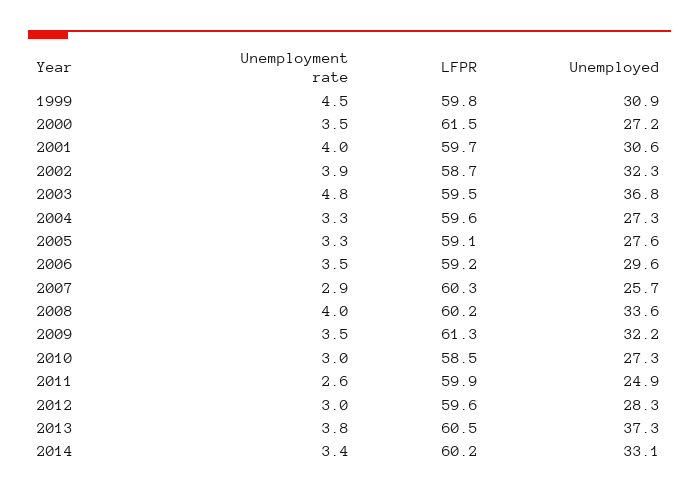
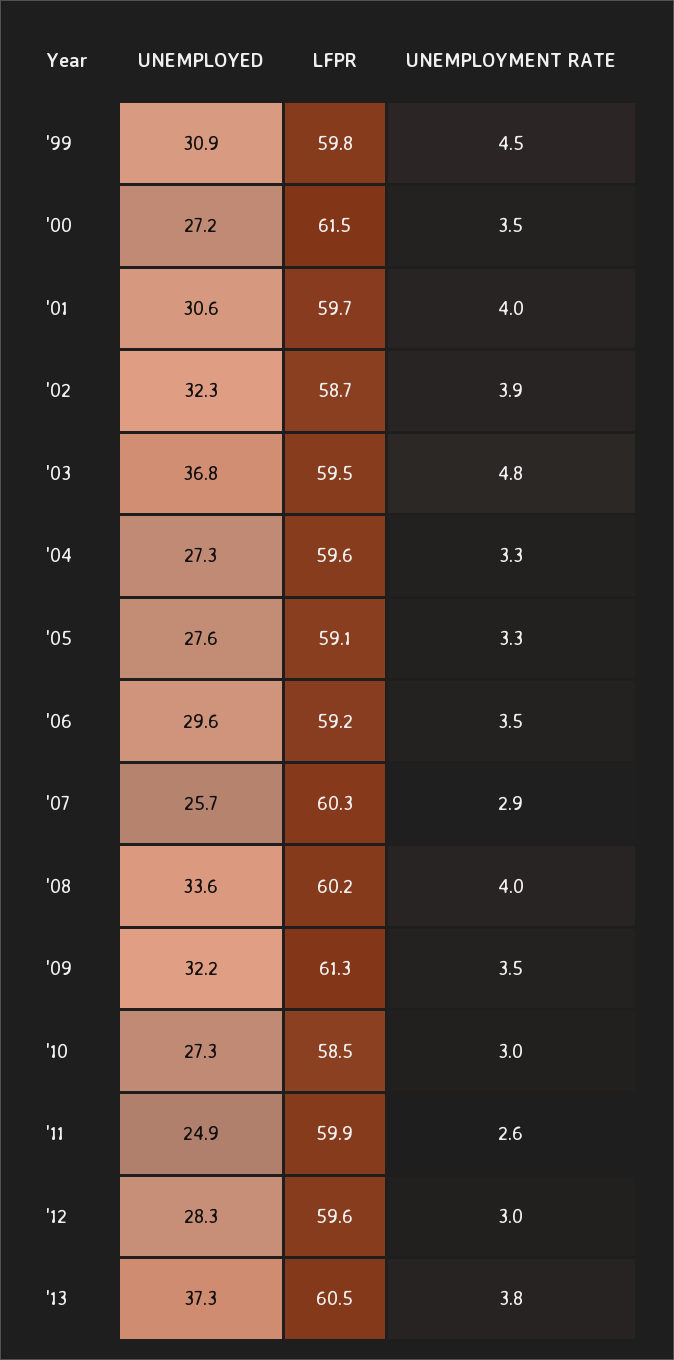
  {
    "Unemployment rate": {
      "1999": 4.5,
      "2000": 3.5,
      "2001": 4,
      "2002": 3.9,
      "2003": 4.8,
      "2004": 3.3,
      "2005": 3.3,
      "2006": 3.5,
      "2007": 2.9,
      "2008": 4,
      "2009": 3.5,
      "2010": 3,
      "2011": 2.6,
      "2012": 3,
-     "2013": 3.8,
+     "2013": 3.8
-     "2014": 3.4
    },
    "LFPR": {
      "1999": 59.8,
      "2000": 61.5,
      "2001": 59.7,
      "2002": 58.7,
      "2003": 59.5,
      "2004": 59.6,
      "2005": 59.1,
      "2006": 59.2,
      "2007": 60.3,
      "2008": 60.2,
      "2009": 61.3,
      "2010": 58.5,
      "2011": 59.9,
      "2012": 59.6,
-     "2013": 60.5,
+     "2013": 60.5
-     "2014": 60.2
    },
    "Unemployed": {
      "1999": 30.9,
      "2000": 27.2,
      "2001": 30.6,
      "2002": 32.3,
      "2003": 36.8,
      "2004": 27.3,
      "2005": 27.6,
      "2006": 29.6,
      "2007": 25.7,
      "2008": 33.6,
      "2009": 32.2,
      "2010": 27.3,
      "2011": 24.9,
      "2012": 28.3,
-     "2013": 37.3,
+     "2013": 37.3
-     "2014": 33.1
    }
  }

